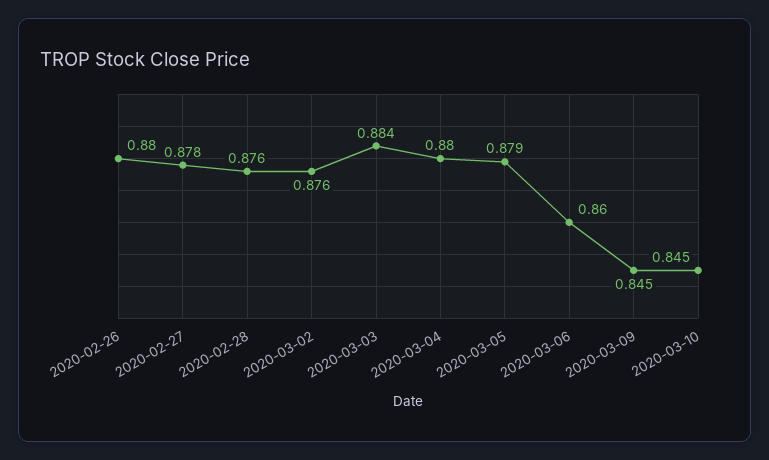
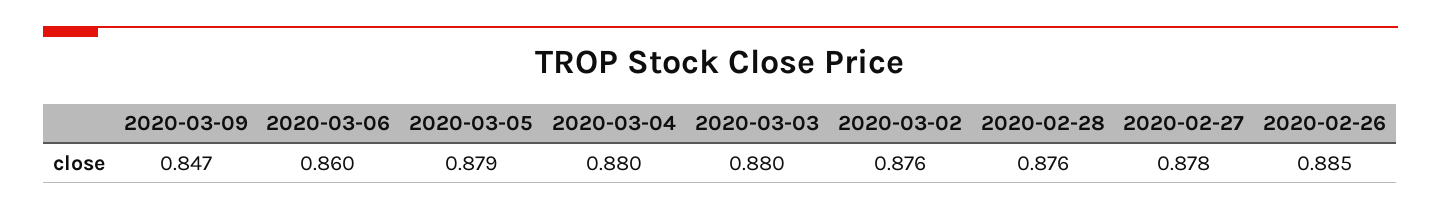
  {
-   "2020-02-26": 0.88,
+   "2020-02-26": 0.885,
    "2020-02-27": 0.878,
    "2020-02-28": 0.876,
    "2020-03-02": 0.876,
-   "2020-03-03": 0.884,
+   "2020-03-03": 0.88,
    "2020-03-04": 0.88,
    "2020-03-05": 0.879,
    "2020-03-06": 0.86,
-   "2020-03-09": 0.845,
+   "2020-03-09": 0.847
-   "2020-03-10": 0.845
  }

